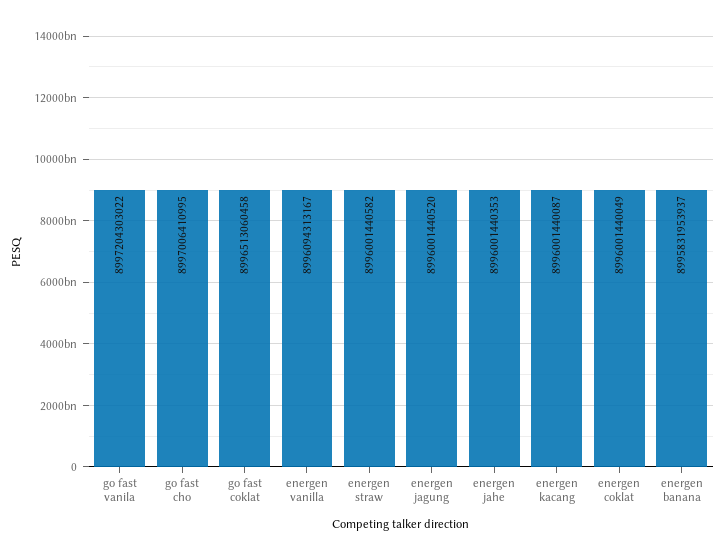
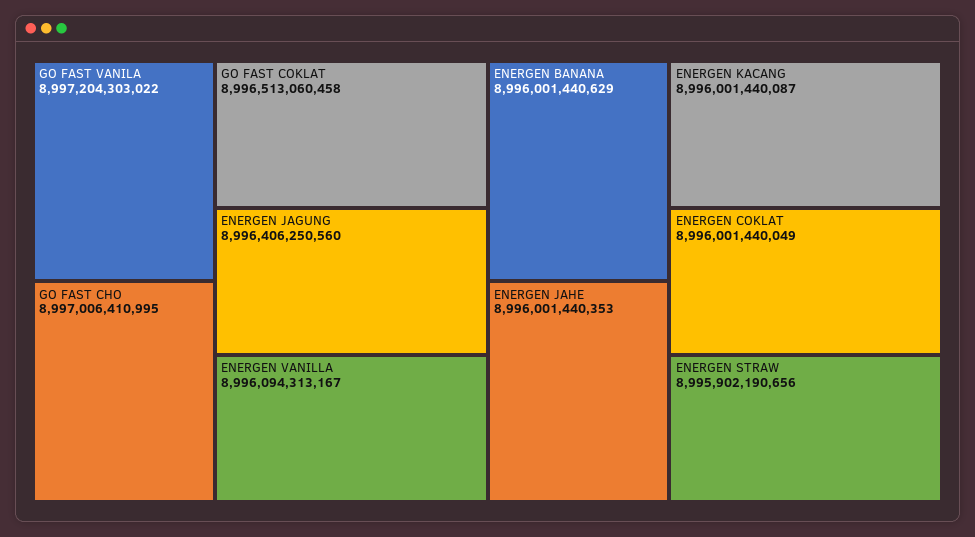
  {
    "go fast vanila": 8997204303022,
    "go fast cho": 8997006410995,
    "go fast coklat": 8996513060458,
    "energen vanilla": 8996094313167,
-   "energen straw": 8996001440582,
+   "energen straw": 8995902190656,
-   "energen jagung": 8996001440520,
+   "energen jagung": 8996406250560,
    "energen jahe": 8996001440353,
    "energen kacang": 8996001440087,
    "energen coklat": 8996001440049,
-   "energen banana": 8995831953937
+   "energen banana": 8996001440629
  }

